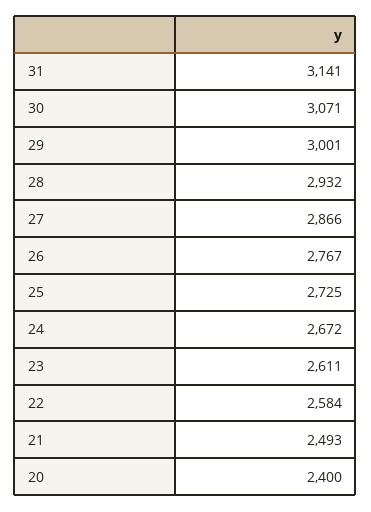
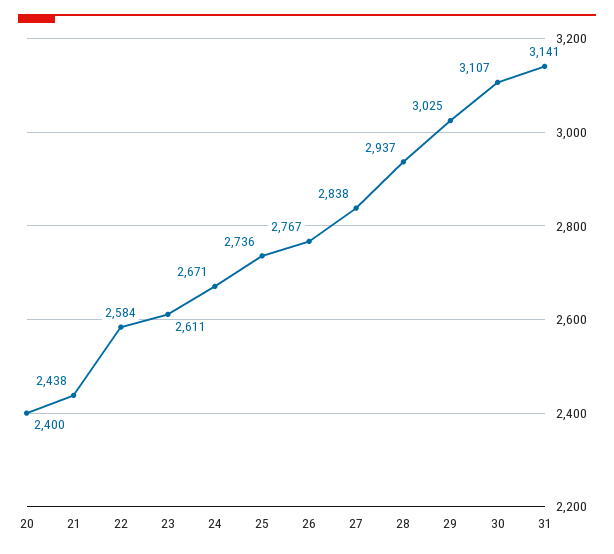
  {
    "31": 3141,
-   "30": 3071,
+   "30": 3107,
-   "29": 3001,
+   "29": 3025,
-   "28": 2932,
+   "28": 2937,
-   "27": 2866,
+   "27": 2838,
    "26": 2767,
-   "25": 2725,
+   "25": 2736,
-   "24": 2672,
+   "24": 2671,
    "23": 2611,
    "22": 2584,
-   "21": 2493,
+   "21": 2438,
    "20": 2400
  }

